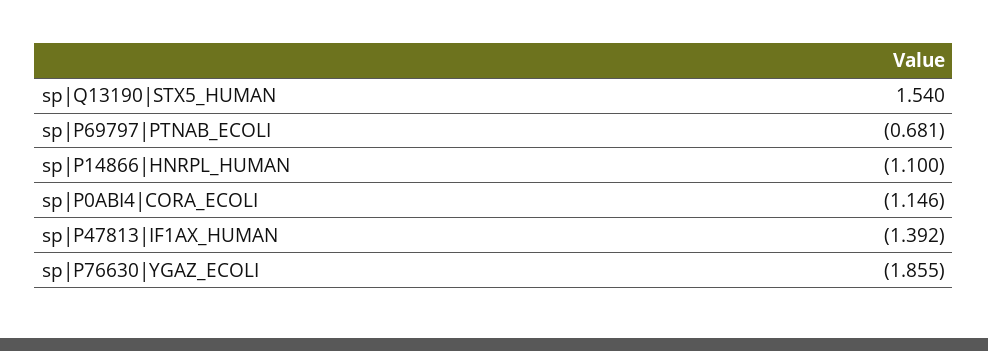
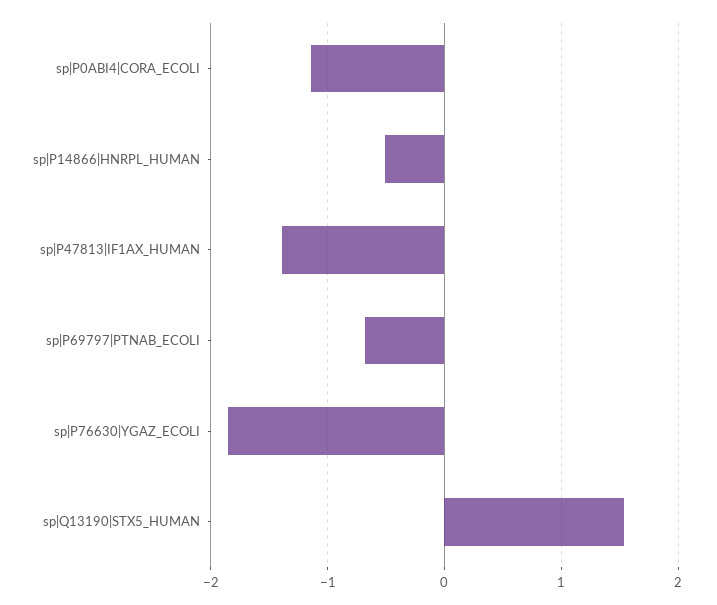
  {
    "sp|Q13190|STX5_HUMAN": 1.54,
    "sp|P69797|PTNAB_ECOLI": -0.681,
-   "sp|P14866|HNRPL_HUMAN": -1.1,
+   "sp|P14866|HNRPL_HUMAN": -0.5,
    "sp|P0ABI4|CORA_ECOLI": -1.146,
    "sp|P47813|IF1AX_HUMAN": -1.392,
    "sp|P76630|YGAZ_ECOLI": -1.855
  }

